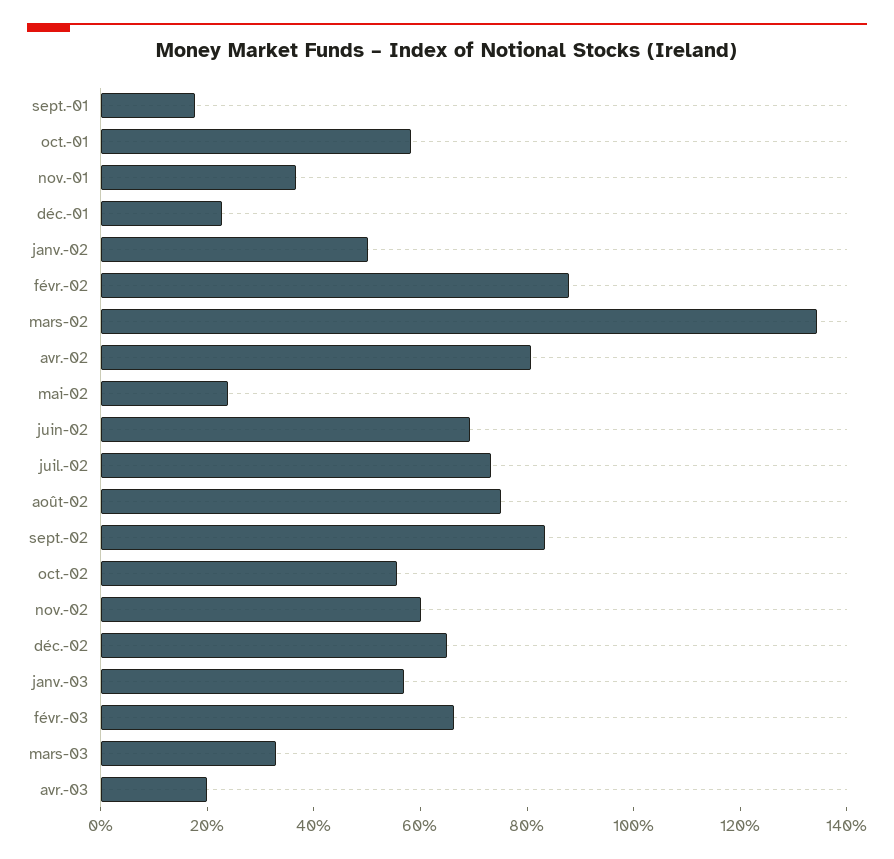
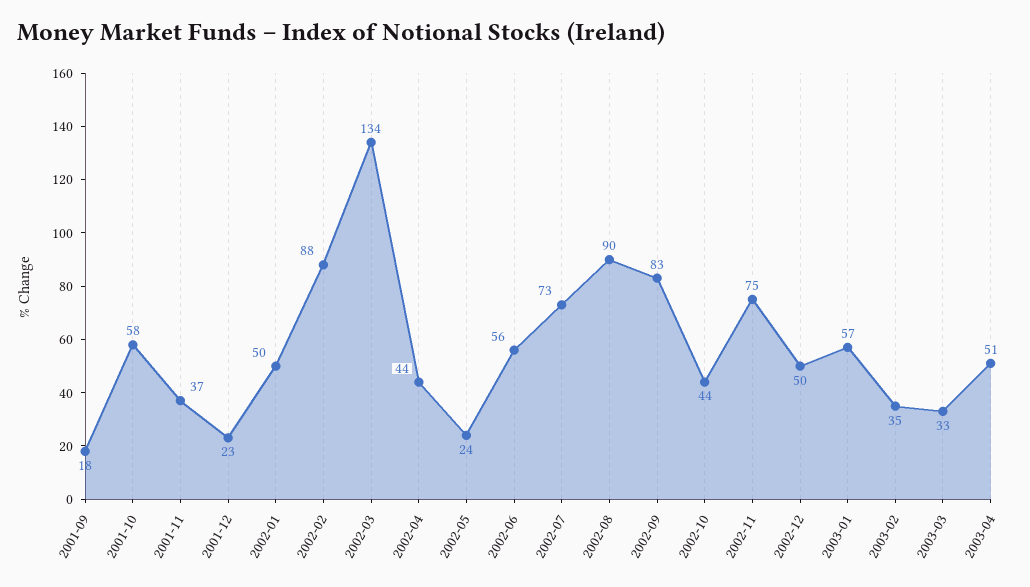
  {
    "sept.-01": 18,
    "oct.-01": 58,
    "nov.-01": 37,
    "déc.-01": 23,
    "janv.-02": 50,
    "févr.-02": 88,
    "mars-02": 134,
-   "avr.-02": 80,
+   "avr.-02": 44,
    "mai-02": 24,
-   "juin-02": 70,
+   "juin-02": 56,
    "juil.-02": 73,
-   "août-02": 75,
+   "août-02": 90,
    "sept.-02": 83,
-   "oct.-02": 55,
+   "oct.-02": 44,
-   "nov.-02": 60,
+   "nov.-02": 75,
-   "déc.-02": 65,
+   "déc.-02": 50,
    "janv.-03": 57,
-   "févr.-03": 65,
+   "févr.-03": 35,
    "mars-03": 33,
-   "avr.-03": 20
+   "avr.-03": 51
  }

